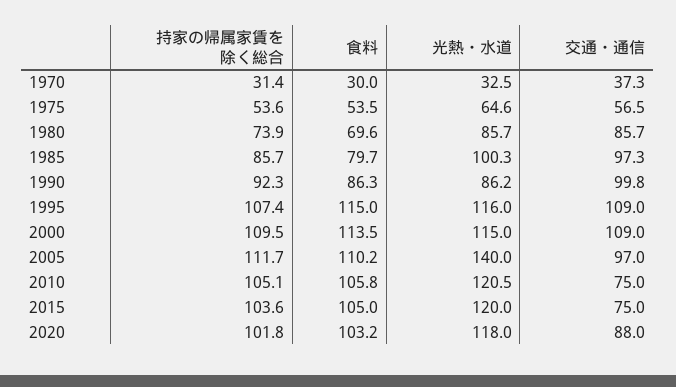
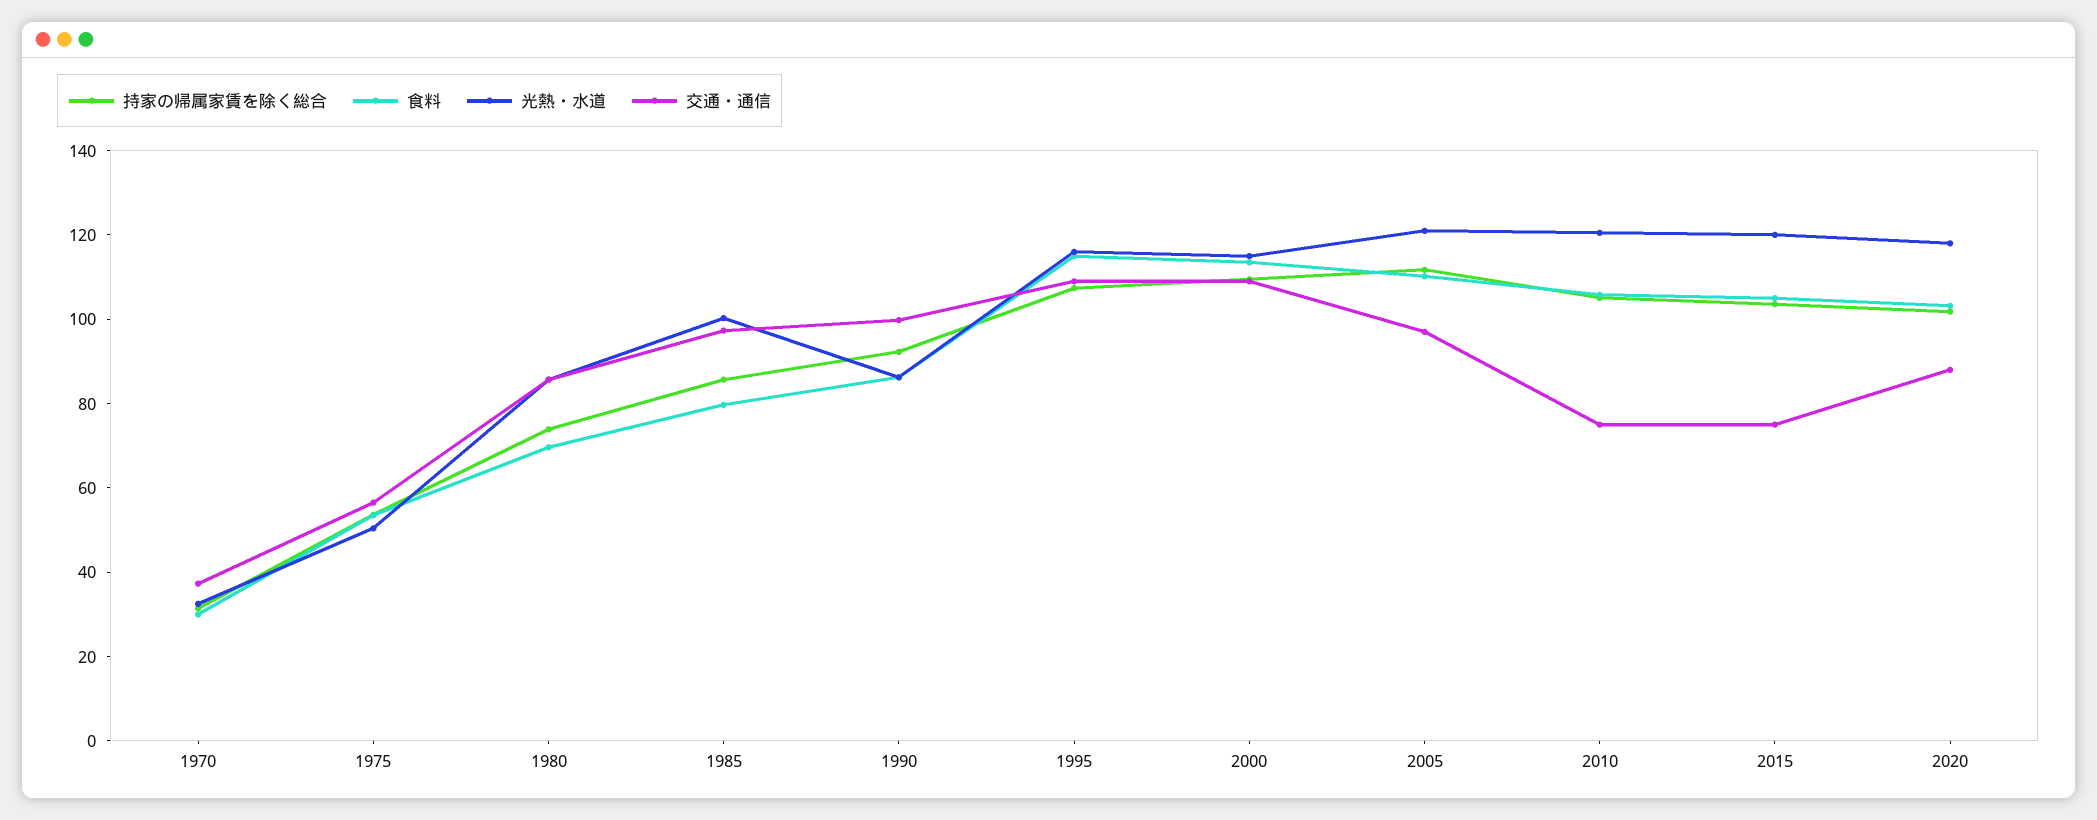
  {
    "持家の帰属家賃を除く総合": {
      "1970": 31.4,
      "1975": 53.6,
      "1980": 73.9,
      "1985": 85.7,
      "1990": 92.3,
      "1995": 107.4,
      "2000": 109.5,
      "2005": 111.7,
      "2010": 105.1,
      "2015": 103.6,
      "2020": 101.8
    },
    "食料": {
      "1970": 30,
      "1975": 53.5,
      "1980": 69.6,
      "1985": 79.7,
      "1990": 86.3,
      "1995": 115,
      "2000": 113.5,
      "2005": 110.2,
      "2010": 105.8,
      "2015": 105,
      "2020": 103.2
    },
    "光熱・水道": {
      "1970": 32.5,
-     "1975": 64.6,
+     "1975": 50,
      "1980": 85.7,
      "1985": 100.3,
      "1990": 86.2,
      "1995": 116,
      "2000": 115,
-     "2005": 140,
+     "2005": 120,
      "2010": 120.5,
      "2015": 120,
      "2020": 118
    },
    "交通・通信": {
      "1970": 37.3,
      "1975": 56.5,
      "1980": 85.7,
      "1985": 97.3,
      "1990": 99.8,
      "1995": 109,
      "2000": 109,
      "2005": 97,
      "2010": 75,
      "2015": 75,
      "2020": 88
    }
  }

